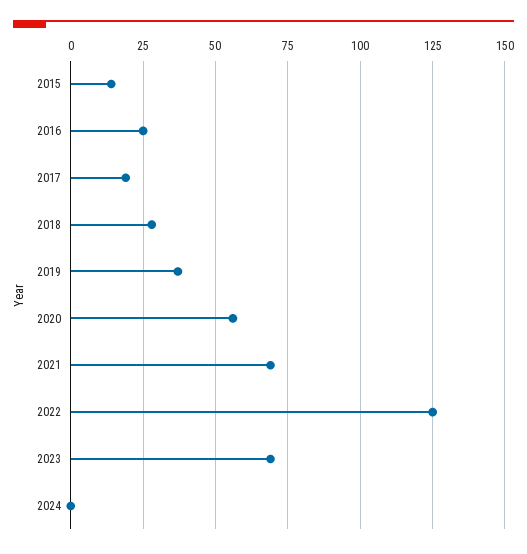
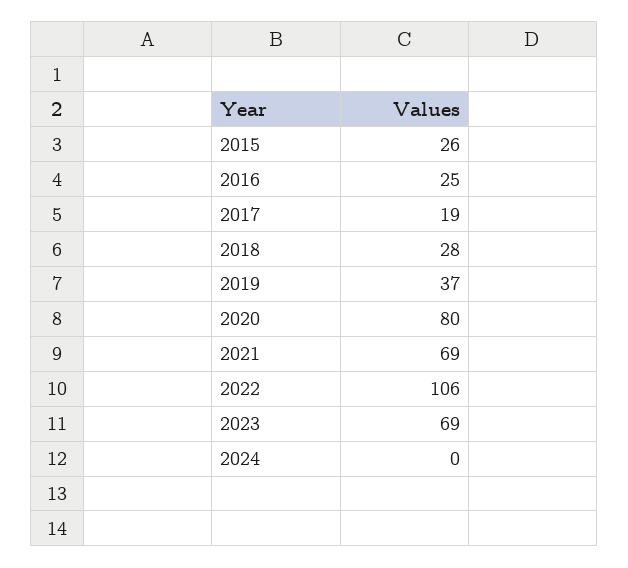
  {
-   "2015": 15,
+   "2015": 26,
    "2016": 25,
    "2017": 19,
    "2018": 28,
    "2019": 37,
-   "2020": 55,
+   "2020": 80,
    "2021": 69,
-   "2022": 125,
+   "2022": 106,
    "2023": 69,
    "2024": 0
  }

